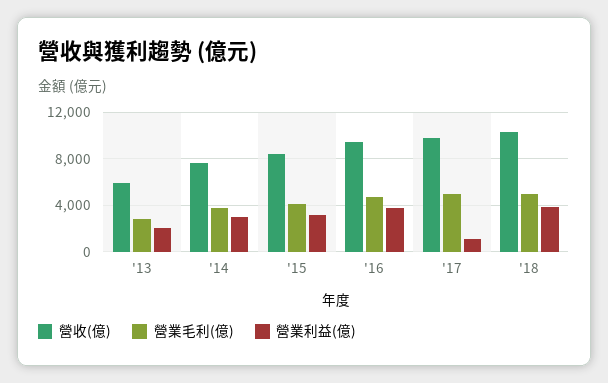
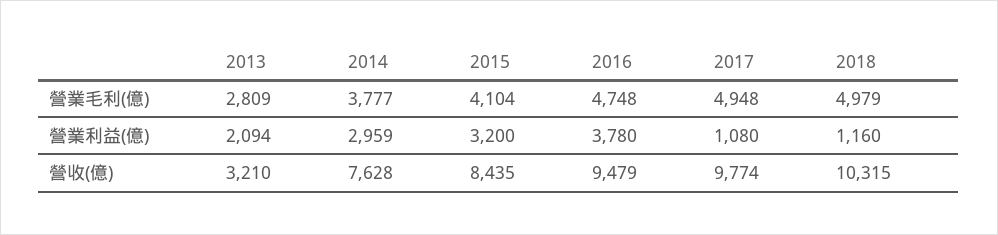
  {
    "營收(億)": {
-     "'13": 6000,
+     "'13": 3210,
      "'14": 7628,
      "'15": 8435,
      "'16": 9479,
      "'17": 9774,
      "'18": 10315
    },
    "營業毛利(億)": {
      "'13": 2809,
      "'14": 3777,
      "'15": 4104,
      "'16": 4748,
      "'17": 4948,
      "'18": 4979
    },
    "營業利益(億)": {
      "'13": 2094,
      "'14": 2959,
      "'15": 3200,
      "'16": 3780,
      "'17": 1080,
-     "'18": 4000
+     "'18": 1160
    }
  }

